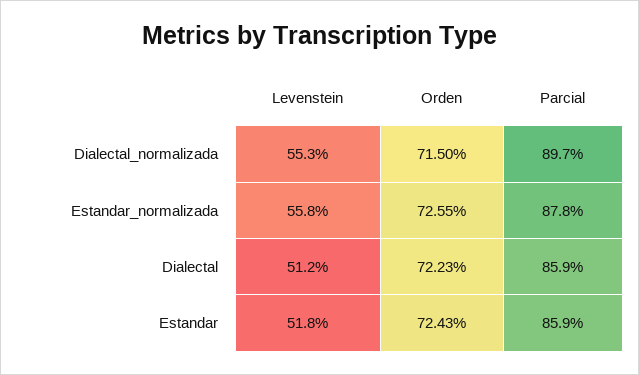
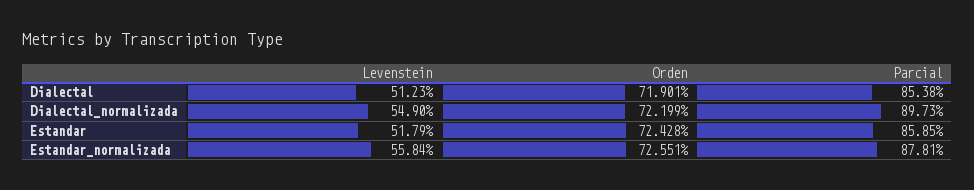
  {
    "Levenstein": {
-     "Dialectal_normalizada": 55.3,
+     "Dialectal_normalizada": 54.9,
      "Estandar_normalizada": 55.84,
      "Dialectal": 51.23,
      "Estandar": 51.79
    },
    "Orden": {
-     "Dialectal_normalizada": 71.5,
+     "Dialectal_normalizada": 72.199,
      "Estandar_normalizada": 72.551,
-     "Dialectal": 72.23,
+     "Dialectal": 71.901,
      "Estandar": 72.428
    },
    "Parcial": {
      "Dialectal_normalizada": 89.73,
      "Estandar_normalizada": 87.81,
-     "Dialectal": 85.9,
+     "Dialectal": 85.38,
      "Estandar": 85.85
    }
  }

